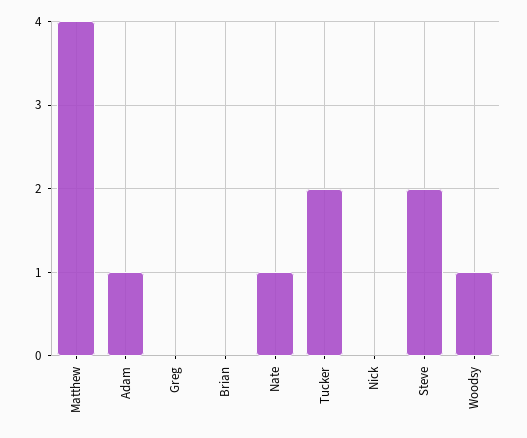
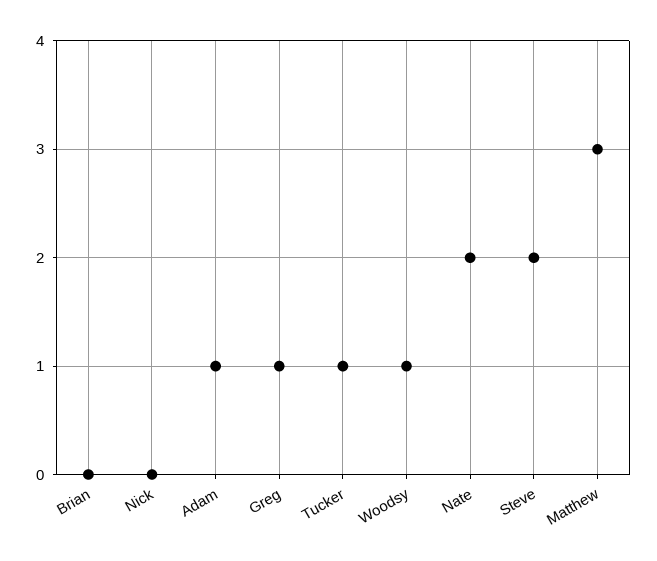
  {
-   "Matthew": 4,
+   "Matthew": 3,
    "Adam": 1,
-   "Greg": 0,
+   "Greg": 1,
    "Brian": 0,
-   "Nate": 1,
+   "Nate": 2,
-   "Tucker": 2,
+   "Tucker": 1,
    "Nick": 0,
    "Steve": 2,
    "Woodsy": 1
  }

